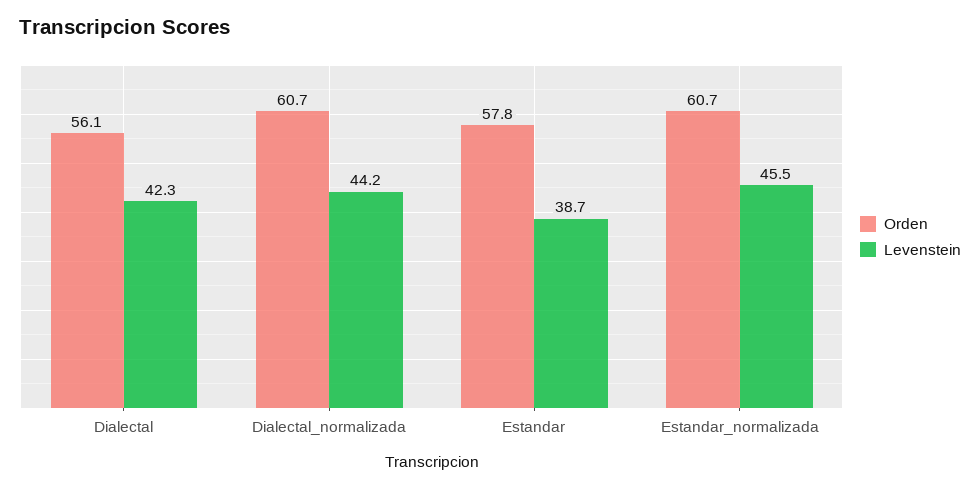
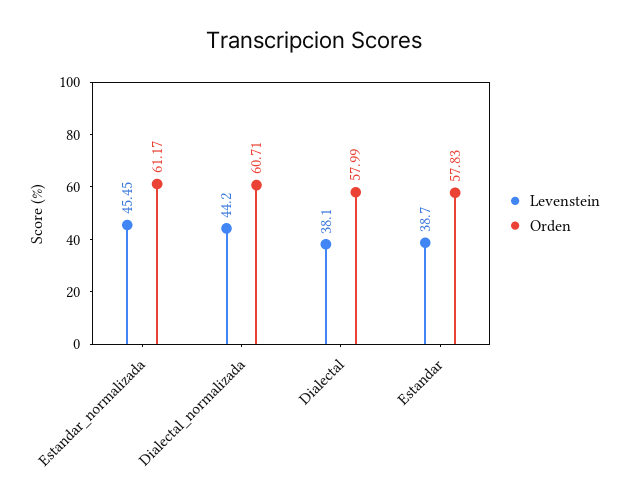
  {
    "Orden": {
-     "Dialectal": 56.1,
+     "Dialectal": 57.99,
      "Dialectal_normalizada": 60.71,
      "Estandar": 57.83,
-     "Estandar_normalizada": 60.7
+     "Estandar_normalizada": 61.17
    },
    "Levenstein": {
-     "Dialectal": 42.3,
+     "Dialectal": 38.1,
      "Dialectal_normalizada": 44.2,
      "Estandar": 38.7,
      "Estandar_normalizada": 45.45
    }
  }

